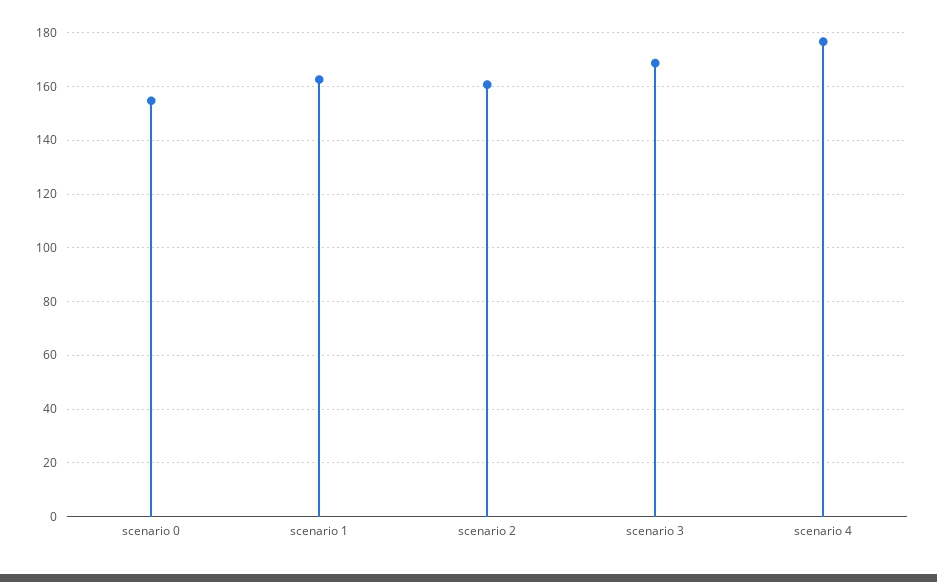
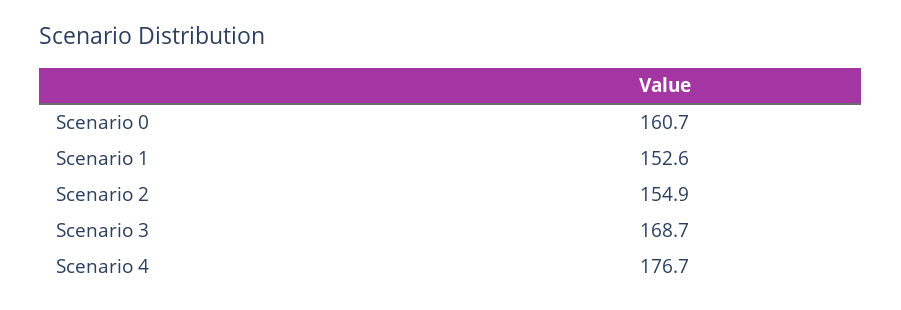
  {
-   "scenario 0": 155,
+   "scenario 0": 160.7,
-   "scenario 1": 162.5,
+   "scenario 1": 152.6,
-   "scenario 2": 160,
+   "scenario 2": 154.9,
    "scenario 3": 168.7,
    "scenario 4": 176.7
  }

